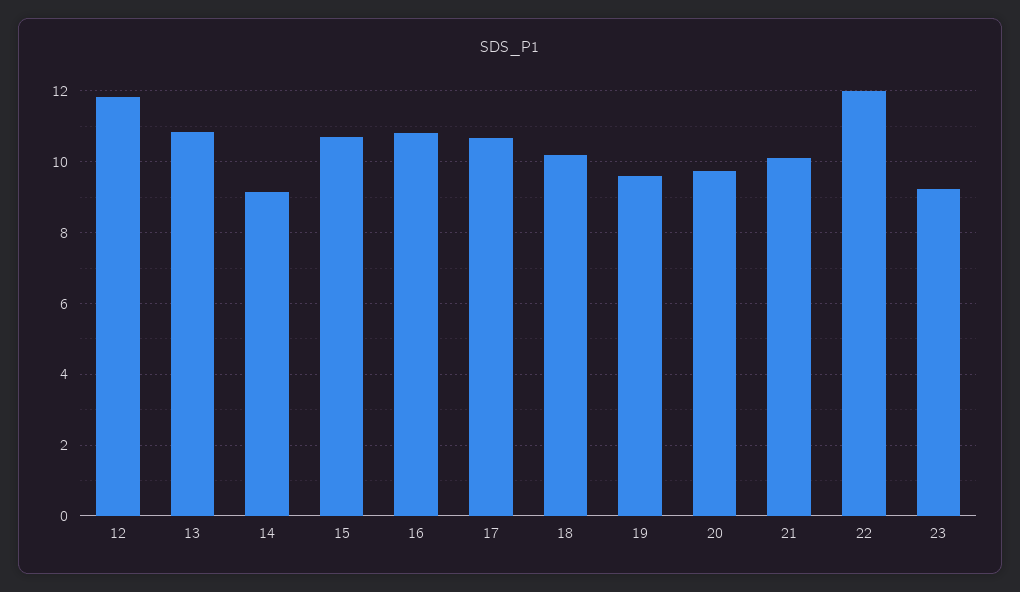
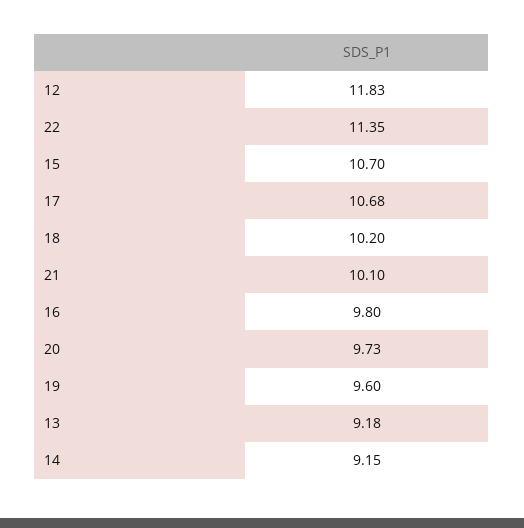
  {
    "12": 11.83,
-   "13": 10.8,
+   "13": 9.18,
    "14": 9.15,
    "15": 10.7,
-   "16": 10.8,
+   "16": 9.8,
    "17": 10.68,
    "18": 10.2,
    "19": 9.6,
    "20": 9.73,
    "21": 10.1,
-   "22": 12,
+   "22": 11.35
-   "23": 9.2
  }

